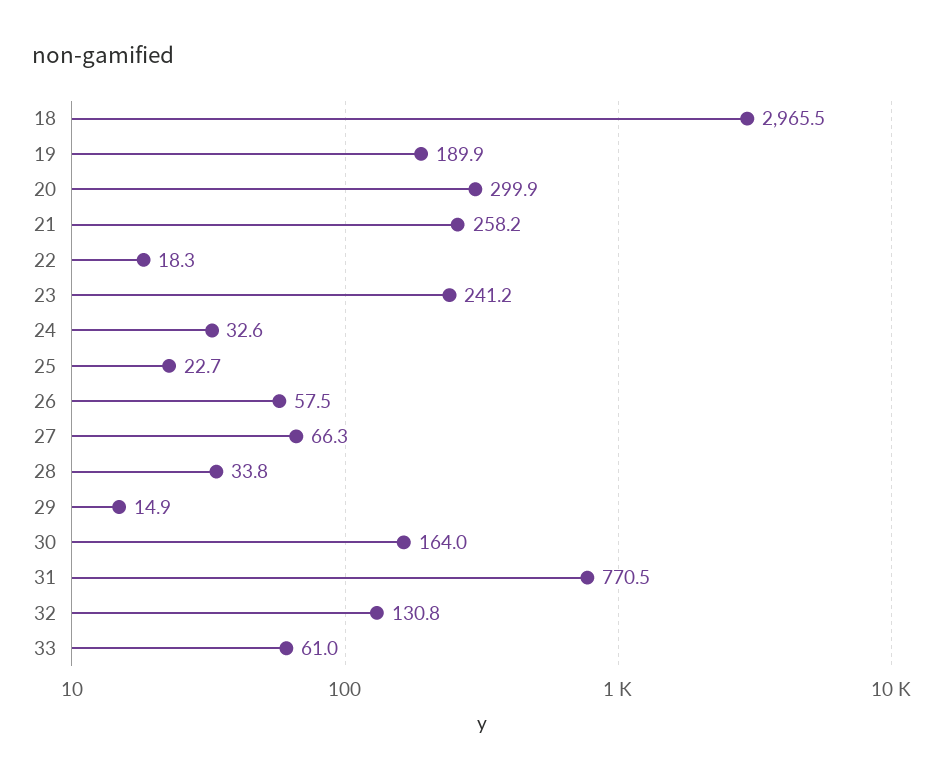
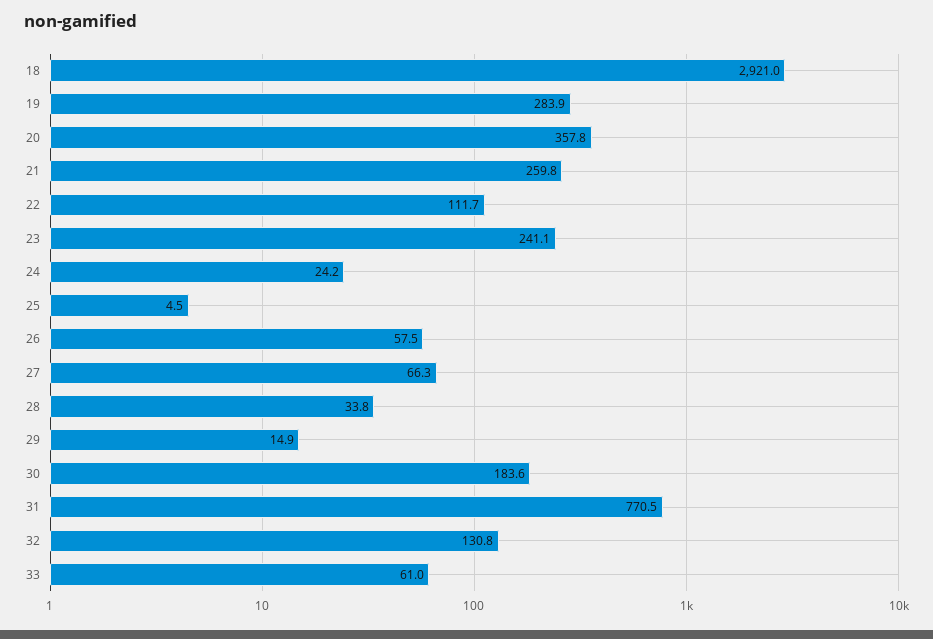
  {
-   "18": 2965.5,
+   "18": 2921,
-   "19": 189.9,
+   "19": 283.9,
-   "20": 299.9,
+   "20": 357.8,
-   "21": 258.2,
+   "21": 259.8,
-   "22": 18.3,
+   "22": 111.7,
-   "23": 241.2,
+   "23": 241.1,
-   "24": 32.6,
+   "24": 24.2,
-   "25": 22.7,
+   "25": 4.5,
    "26": 57.5,
    "27": 66.3,
    "28": 33.8,
    "29": 14.9,
-   "30": 164,
+   "30": 183.6,
    "31": 770.5,
    "32": 130.8,
    "33": 61
  }

